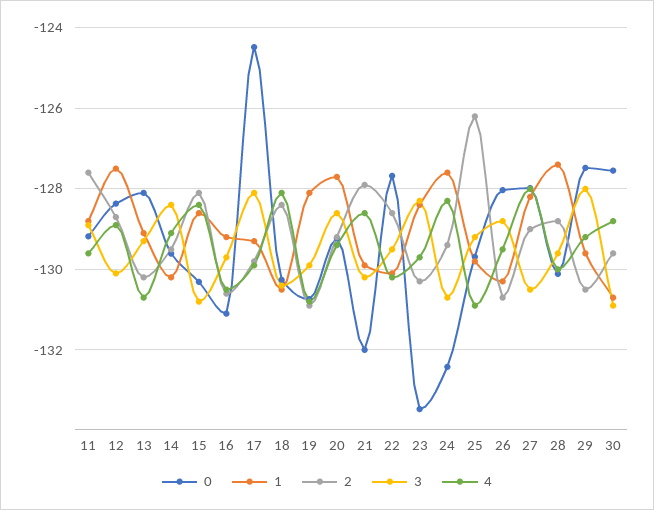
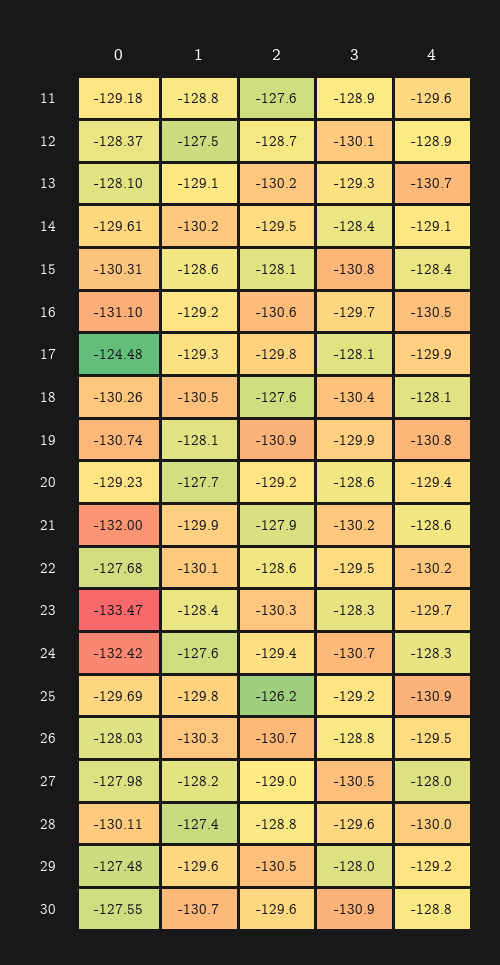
  {
    "0": {
      "11": -129.18,
      "12": -128.37,
      "13": -128.1,
      "14": -129.61,
      "15": -130.31,
      "16": -131.1,
      "17": -124.48,
      "18": -130.26,
      "19": -130.74,
      "20": -129.23,
      "21": -132,
      "22": -127.68,
      "23": -133.47,
      "24": -132.42,
      "25": -129.69,
      "26": -128.03,
      "27": -127.98,
      "28": -130.11,
      "29": -127.48,
      "30": -127.55
    },
    "1": {
      "11": -128.8,
      "12": -127.5,
      "13": -129.1,
      "14": -130.2,
      "15": -128.6,
      "16": -129.2,
      "17": -129.3,
      "18": -130.5,
      "19": -128.1,
      "20": -127.7,
      "21": -129.9,
      "22": -130.1,
      "23": -128.4,
      "24": -127.6,
      "25": -129.8,
      "26": -130.3,
      "27": -128.2,
      "28": -127.4,
      "29": -129.6,
      "30": -130.7
    },
    "2": {
      "11": -127.6,
      "12": -128.7,
      "13": -130.2,
      "14": -129.5,
      "15": -128.1,
      "16": -130.6,
      "17": -129.8,
-     "18": -128.4,
+     "18": -127.6,
      "19": -130.9,
      "20": -129.2,
      "21": -127.9,
      "22": -128.6,
      "23": -130.3,
      "24": -129.4,
      "25": -126.2,
      "26": -130.7,
      "27": -129,
      "28": -128.8,
      "29": -130.5,
      "30": -129.6
    },
    "3": {
      "11": -128.9,
      "12": -130.1,
      "13": -129.3,
      "14": -128.4,
      "15": -130.8,
      "16": -129.7,
      "17": -128.1,
      "18": -130.4,
      "19": -129.9,
      "20": -128.6,
      "21": -130.2,
      "22": -129.5,
      "23": -128.3,
      "24": -130.7,
      "25": -129.2,
      "26": -128.8,
      "27": -130.5,
      "28": -129.6,
      "29": -128,
      "30": -130.9
    },
    "4": {
      "11": -129.6,
      "12": -128.9,
      "13": -130.7,
      "14": -129.1,
      "15": -128.4,
      "16": -130.5,
      "17": -129.9,
      "18": -128.1,
      "19": -130.8,
      "20": -129.4,
      "21": -128.6,
      "22": -130.2,
      "23": -129.7,
      "24": -128.3,
      "25": -130.9,
      "26": -129.5,
      "27": -128,
      "28": -130,
      "29": -129.2,
      "30": -128.8
    }
  }

